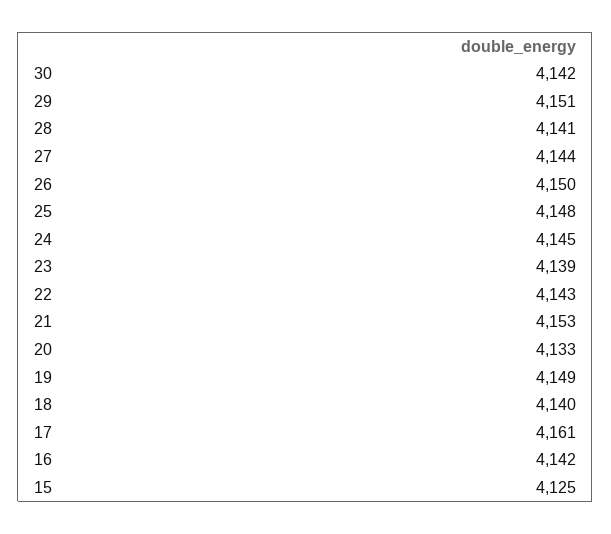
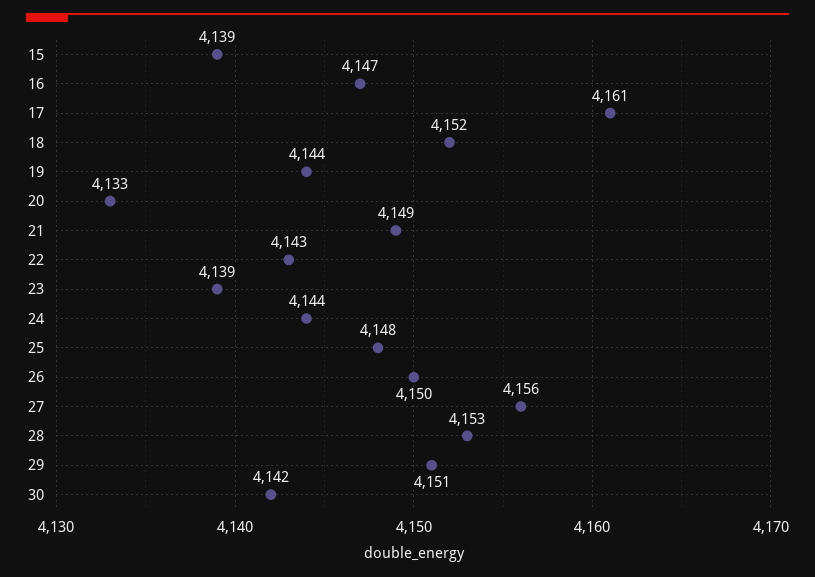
  {
    "30": 4142,
    "29": 4151,
-   "28": 4141,
+   "28": 4153,
-   "27": 4144,
+   "27": 4156,
    "26": 4150,
    "25": 4148,
-   "24": 4145,
+   "24": 4144,
    "23": 4139,
    "22": 4143,
-   "21": 4153,
+   "21": 4149,
    "20": 4133,
-   "19": 4149,
+   "19": 4144,
-   "18": 4140,
+   "18": 4152,
    "17": 4161,
-   "16": 4142,
+   "16": 4147,
-   "15": 4125
+   "15": 4139
  }

